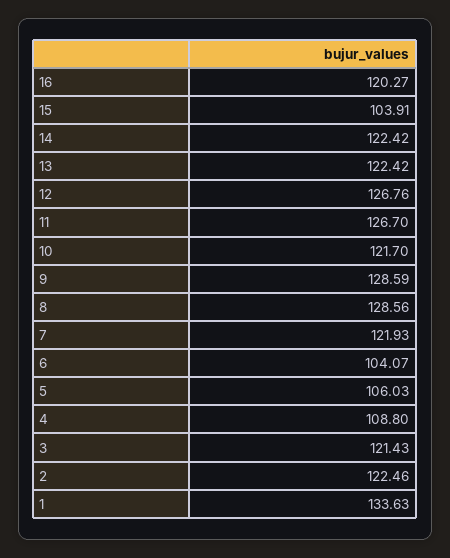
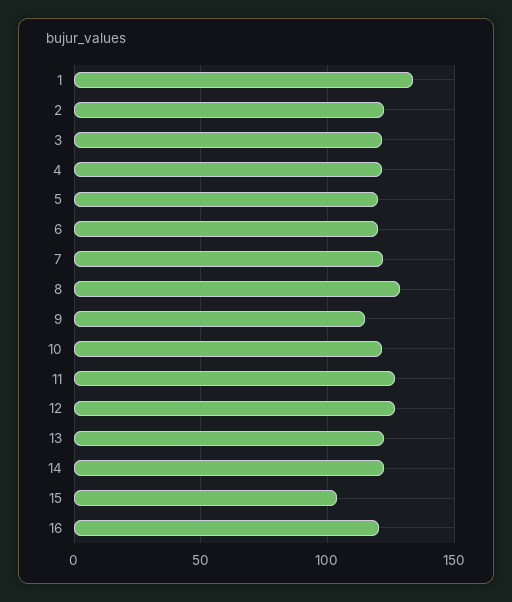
  {
    "16": 120.27,
    "15": 103.91,
    "14": 122.42,
    "13": 122.42,
    "12": 126.76,
    "11": 126.7,
    "10": 121.7,
-   "9": 128.59,
+   "9": 115,
    "8": 128.56,
    "7": 121.93,
-   "6": 104.07,
+   "6": 120,
-   "5": 106.03,
+   "5": 120,
-   "4": 108.8,
+   "4": 120,
    "3": 121.43,
    "2": 122.46,
    "1": 133.63
  }

